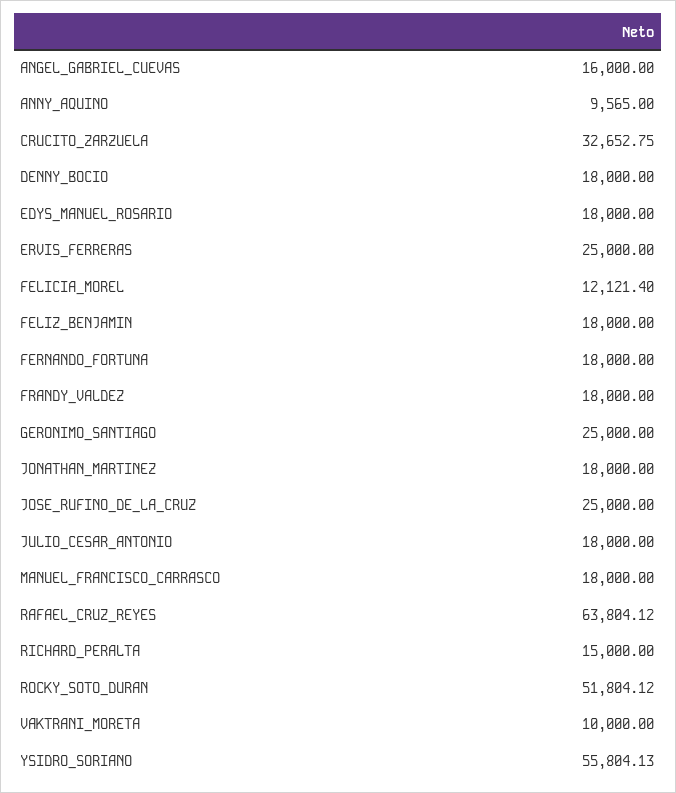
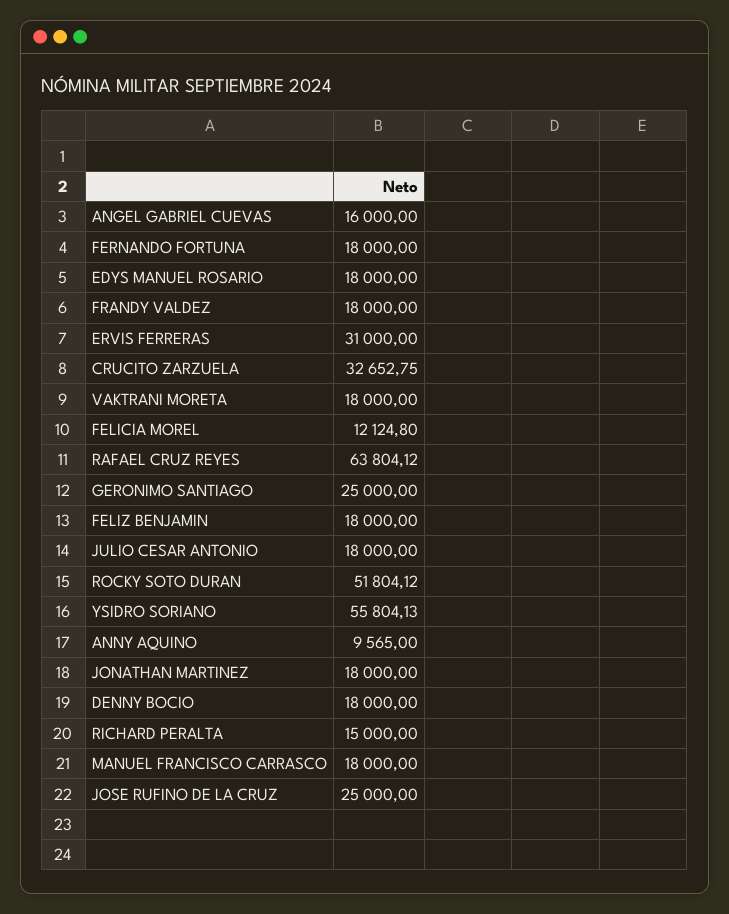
  {
    "ANGEL_GABRIEL_CUEVAS": 16000,
    "ANNY_AQUINO": 9565,
    "CRUCITO_ZARZUELA": 32652.75,
    "DENNY_BOCIO": 18000,
    "EDYS_MANUEL_ROSARIO": 18000,
-   "ERVIS_FERRERAS": 25000,
+   "ERVIS_FERRERAS": 31000,
-   "FELICIA_MOREL": 12121.4,
+   "FELICIA_MOREL": 12124.8,
    "FELIZ_BENJAMIN": 18000,
    "FERNANDO_FORTUNA": 18000,
    "FRANDY_VALDEZ": 18000,
    "GERONIMO_SANTIAGO": 25000,
    "JONATHAN_MARTINEZ": 18000,
    "JOSE_RUFINO_DE_LA_CRUZ": 25000,
    "JULIO_CESAR_ANTONIO": 18000,
    "MANUEL_FRANCISCO_CARRASCO": 18000,
    "RAFAEL_CRUZ_REYES": 63804.12,
    "RICHARD_PERALTA": 15000,
    "ROCKY_SOTO_DURAN": 51804.12,
-   "VAKTRANI_MORETA": 10000,
+   "VAKTRANI_MORETA": 18000,
    "YSIDRO_SORIANO": 55804.13
  }

